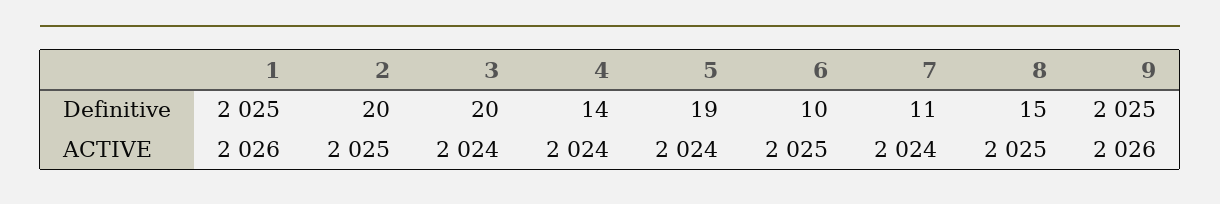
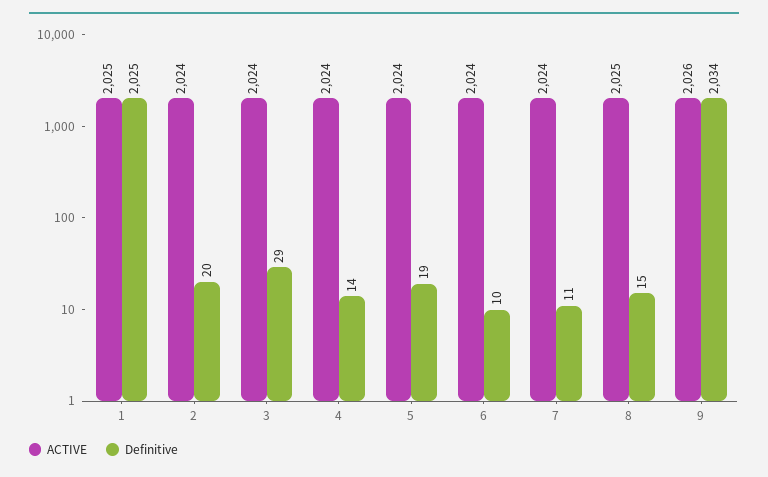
  {
    "Definitive": {
      "1": 2025,
      "2": 20,
-     "3": 20,
+     "3": 29,
      "4": 14,
      "5": 19,
      "6": 10,
      "7": 11,
      "8": 15,
-     "9": 2025
+     "9": 2034
    },
    "ACTIVE": {
-     "1": 2026,
+     "1": 2025,
-     "2": 2025,
+     "2": 2024,
      "3": 2024,
      "4": 2024,
      "5": 2024,
-     "6": 2025,
+     "6": 2024,
      "7": 2024,
      "8": 2025,
      "9": 2026
    }
  }

